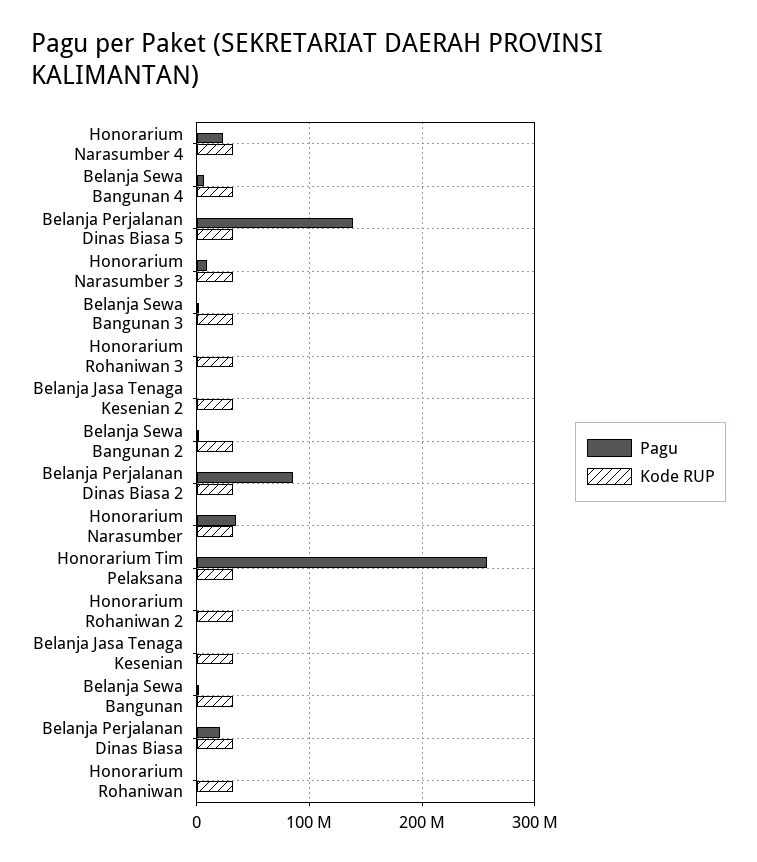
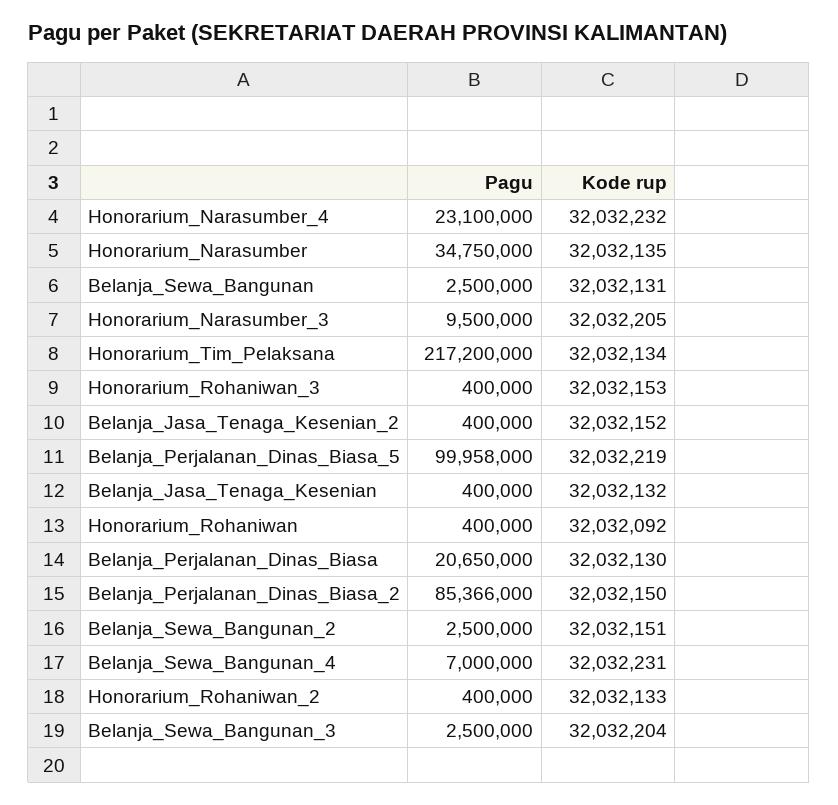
  {
    "Pagu": {
      "Honorarium Narasumber 4": 23100000,
      "Belanja Sewa Bangunan 4": 7000000,
-     "Belanja Perjalanan Dinas Biasa 5": 140000000,
+     "Belanja Perjalanan Dinas Biasa 5": 99958000,
      "Honorarium Narasumber 3": 9500000,
      "Belanja Sewa Bangunan 3": 2500000,
      "Honorarium Rohaniwan 3": 400000,
      "Belanja Jasa Tenaga Kesenian 2": 400000,
      "Belanja Sewa Bangunan 2": 2500000,
      "Belanja Perjalanan Dinas Biasa 2": 85366000,
      "Honorarium Narasumber": 34750000,
-     "Honorarium Tim Pelaksana": 260000000,
+     "Honorarium Tim Pelaksana": 217200000,
      "Honorarium Rohaniwan 2": 400000,
      "Belanja Jasa Tenaga Kesenian": 400000,
      "Belanja Sewa Bangunan": 2500000,
      "Belanja Perjalanan Dinas Biasa": 20650000,
      "Honorarium Rohaniwan": 400000
    },
    "Kode RUP": {
      "Honorarium Narasumber 4": 32032232,
      "Belanja Sewa Bangunan 4": 32032231,
      "Belanja Perjalanan Dinas Biasa 5": 32032219,
      "Honorarium Narasumber 3": 32032205,
      "Belanja Sewa Bangunan 3": 32032204,
      "Honorarium Rohaniwan 3": 32032153,
      "Belanja Jasa Tenaga Kesenian 2": 32032152,
      "Belanja Sewa Bangunan 2": 32032151,
      "Belanja Perjalanan Dinas Biasa 2": 32032150,
      "Honorarium Narasumber": 32032135,
      "Honorarium Tim Pelaksana": 32032134,
      "Honorarium Rohaniwan 2": 32032133,
      "Belanja Jasa Tenaga Kesenian": 32032132,
      "Belanja Sewa Bangunan": 32032131,
      "Belanja Perjalanan Dinas Biasa": 32032130,
      "Honorarium Rohaniwan": 32032092
    }
  }

